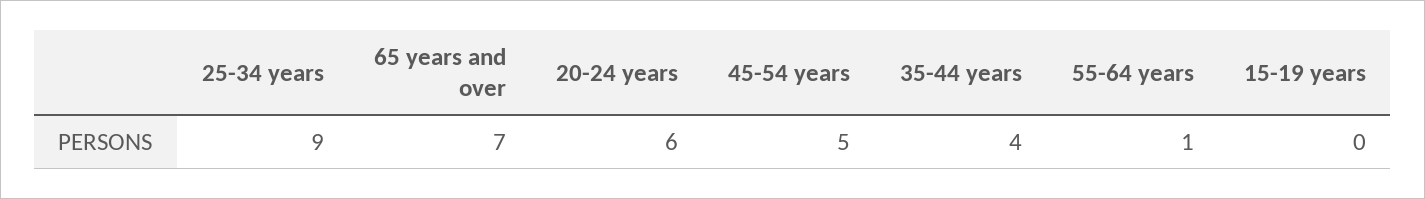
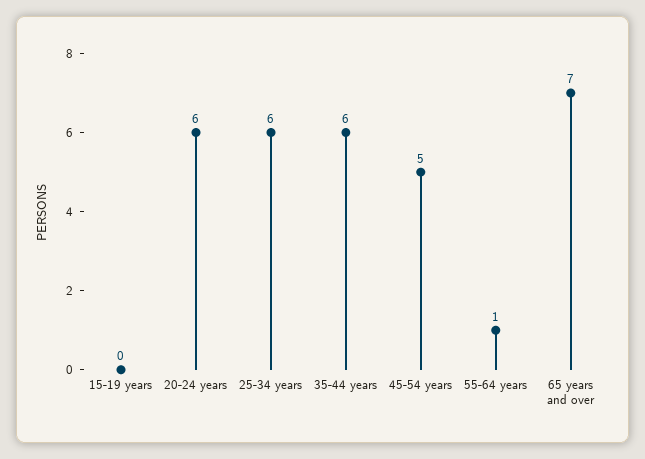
  {
-   "25-34 years": 9,
+   "25-34 years": 6,
    "65 years and over": 7,
    "20-24 years": 6,
    "45-54 years": 5,
-   "35-44 years": 4,
+   "35-44 years": 6,
    "55-64 years": 1,
    "15-19 years": 0
  }

